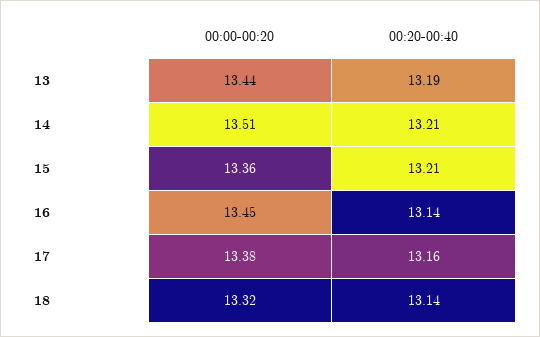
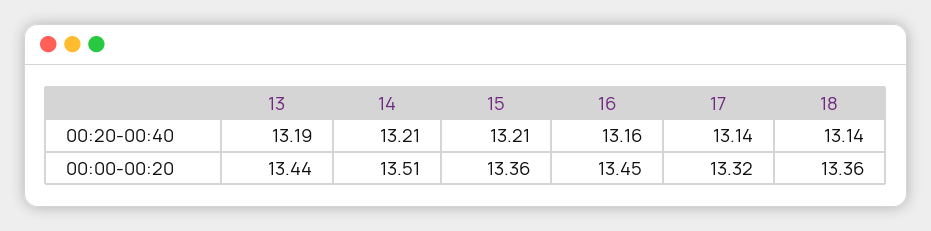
  {
    "00:00-00:20": {
      "13": 13.44,
      "14": 13.51,
      "15": 13.36,
      "16": 13.45,
-     "17": 13.38,
+     "17": 13.32,
-     "18": 13.32
+     "18": 13.36
    },
    "00:20-00:40": {
      "13": 13.19,
      "14": 13.21,
      "15": 13.21,
-     "16": 13.14,
+     "16": 13.16,
-     "17": 13.16,
+     "17": 13.14,
      "18": 13.14
    }
  }

